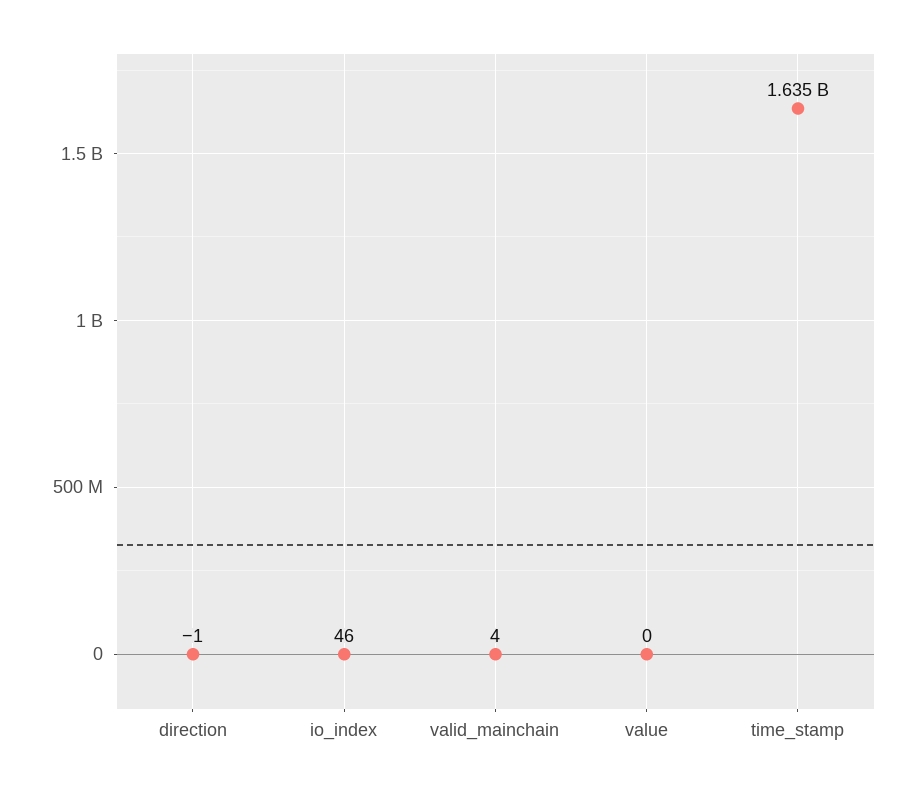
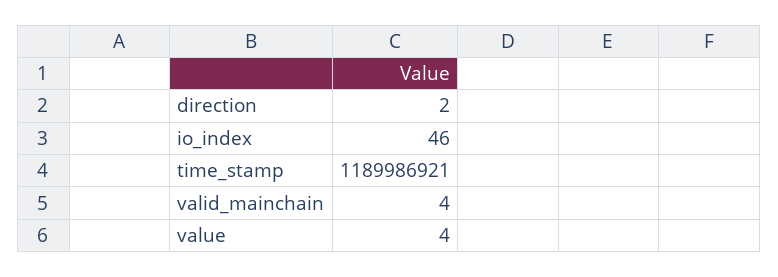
  {
-   "direction": -1,
+   "direction": 2,
    "io_index": 46,
    "valid_mainchain": 4,
-   "value": 0,
+   "value": 4,
-   "time_stamp": 1635000000
+   "time_stamp": 1189986921
  }

